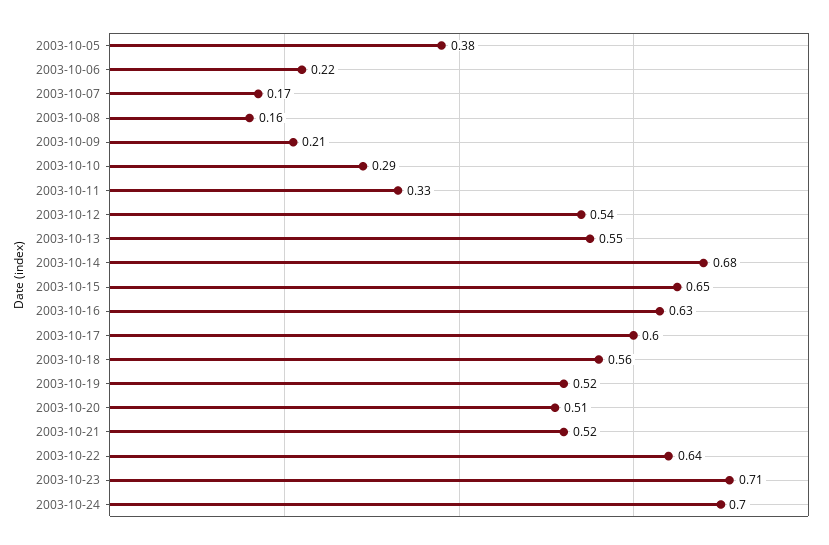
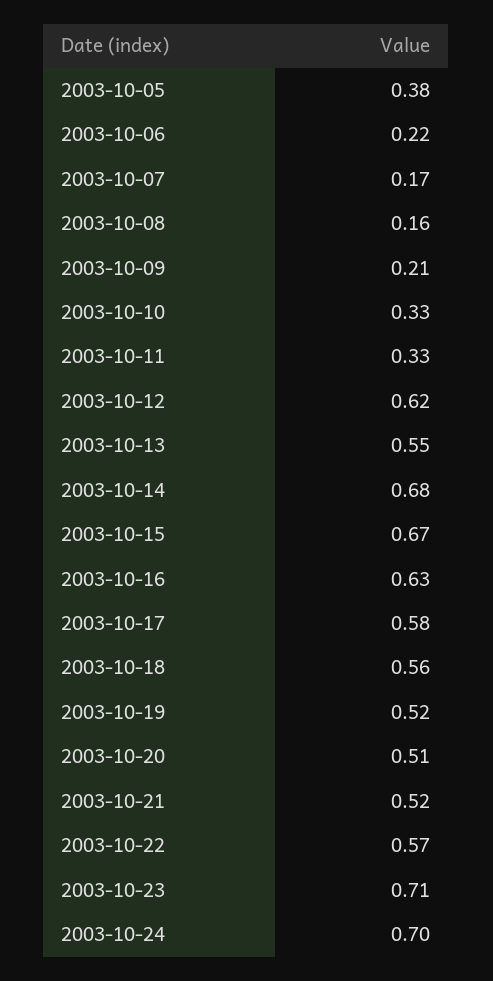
  {
    "2003-10-05": 0.38,
    "2003-10-06": 0.22,
    "2003-10-07": 0.17,
    "2003-10-08": 0.16,
    "2003-10-09": 0.21,
-   "2003-10-10": 0.29,
+   "2003-10-10": 0.33,
    "2003-10-11": 0.33,
-   "2003-10-12": 0.54,
+   "2003-10-12": 0.62,
    "2003-10-13": 0.55,
    "2003-10-14": 0.68,
-   "2003-10-15": 0.65,
+   "2003-10-15": 0.67,
    "2003-10-16": 0.63,
-   "2003-10-17": 0.6,
+   "2003-10-17": 0.58,
    "2003-10-18": 0.56,
    "2003-10-19": 0.52,
    "2003-10-20": 0.51,
    "2003-10-21": 0.52,
-   "2003-10-22": 0.64,
+   "2003-10-22": 0.57,
    "2003-10-23": 0.71,
    "2003-10-24": 0.7
  }

